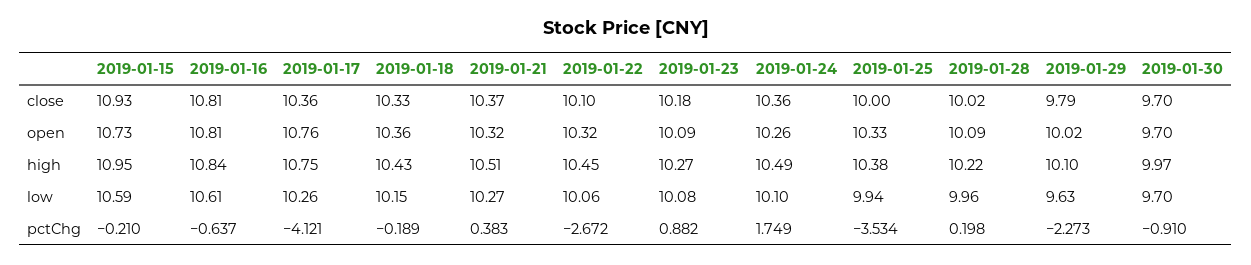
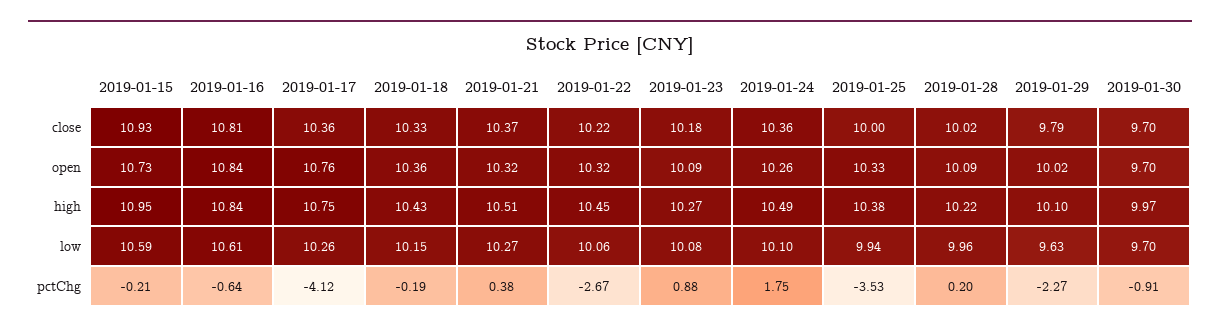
  {
    "2019-01-15": {
      "close": 10.93,
      "open": 10.73,
      "high": 10.95,
      "low": 10.59,
      "pctChg": -0.21
    },
    "2019-01-16": {
      "close": 10.81,
-     "open": 10.81,
+     "open": 10.84,
      "high": 10.84,
      "low": 10.61,
      "pctChg": -0.637
    },
    "2019-01-17": {
      "close": 10.36,
      "open": 10.76,
      "high": 10.75,
      "low": 10.26,
      "pctChg": -4.121
    },
    "2019-01-18": {
      "close": 10.33,
      "open": 10.36,
      "high": 10.43,
      "low": 10.15,
      "pctChg": -0.189
    },
    "2019-01-21": {
      "close": 10.37,
      "open": 10.32,
      "high": 10.51,
      "low": 10.27,
      "pctChg": 0.383
    },
    "2019-01-22": {
-     "close": 10.1,
+     "close": 10.22,
      "open": 10.32,
      "high": 10.45,
      "low": 10.06,
      "pctChg": -2.672
    },
    "2019-01-23": {
      "close": 10.18,
      "open": 10.09,
      "high": 10.27,
      "low": 10.08,
      "pctChg": 0.882
    },
    "2019-01-24": {
      "close": 10.36,
      "open": 10.26,
      "high": 10.49,
      "low": 10.1,
      "pctChg": 1.749
    },
    "2019-01-25": {
      "close": 10,
      "open": 10.33,
      "high": 10.38,
      "low": 9.94,
      "pctChg": -3.534
    },
    "2019-01-28": {
      "close": 10.02,
      "open": 10.09,
      "high": 10.22,
      "low": 9.96,
      "pctChg": 0.198
    },
    "2019-01-29": {
      "close": 9.79,
      "open": 10.02,
      "high": 10.1,
      "low": 9.63,
      "pctChg": -2.273
    },
    "2019-01-30": {
      "close": 9.7,
      "open": 9.7,
      "high": 9.97,
      "low": 9.7,
      "pctChg": -0.91
    }
  }

